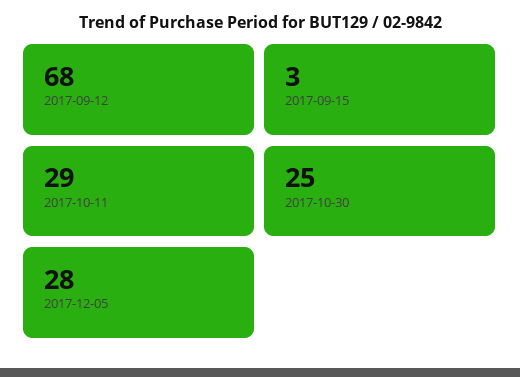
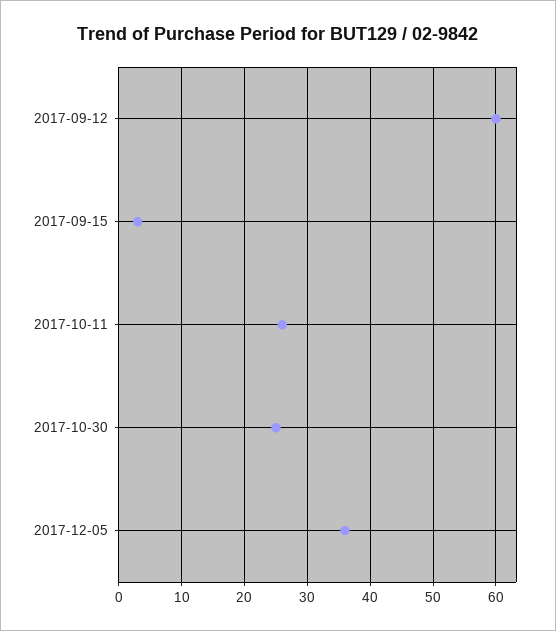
  {
-   "2017-09-12": 68,
+   "2017-09-12": 60,
    "2017-09-15": 3,
-   "2017-10-11": 29,
+   "2017-10-11": 26,
    "2017-10-30": 25,
-   "2017-12-05": 28
+   "2017-12-05": 36
  }

